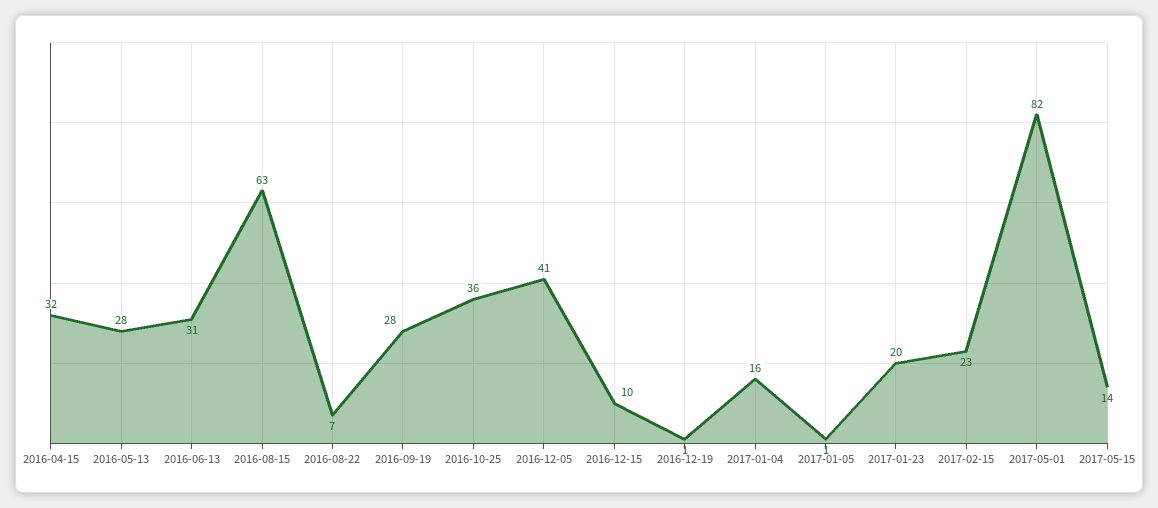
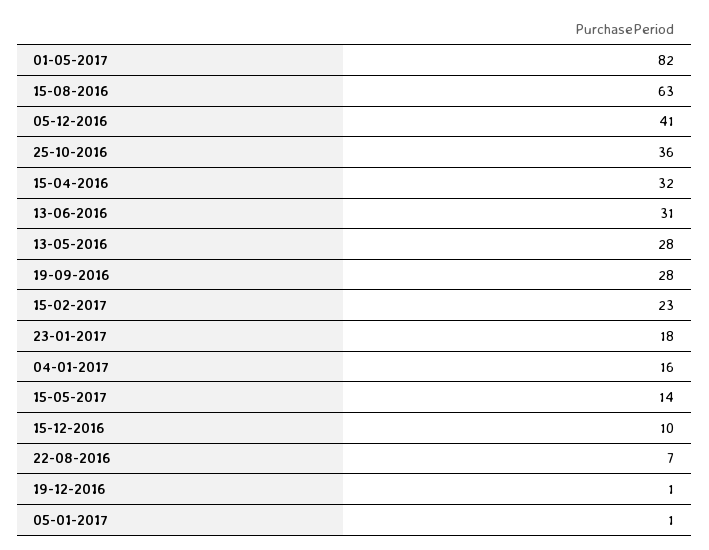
  {
    "2016-04-15": 32,
    "2016-05-13": 28,
    "2016-06-13": 31,
    "2016-08-15": 63,
    "2016-08-22": 7,
    "2016-09-19": 28,
    "2016-10-25": 36,
    "2016-12-05": 41,
    "2016-12-15": 10,
    "2016-12-19": 1,
    "2017-01-04": 16,
    "2017-01-05": 1,
-   "2017-01-23": 20,
+   "2017-01-23": 18,
    "2017-02-15": 23,
    "2017-05-01": 82,
    "2017-05-15": 14
  }

